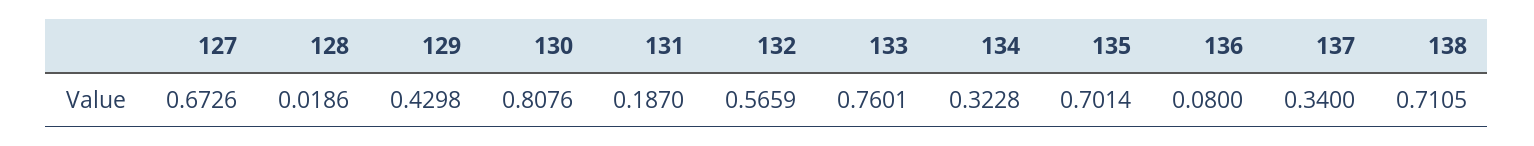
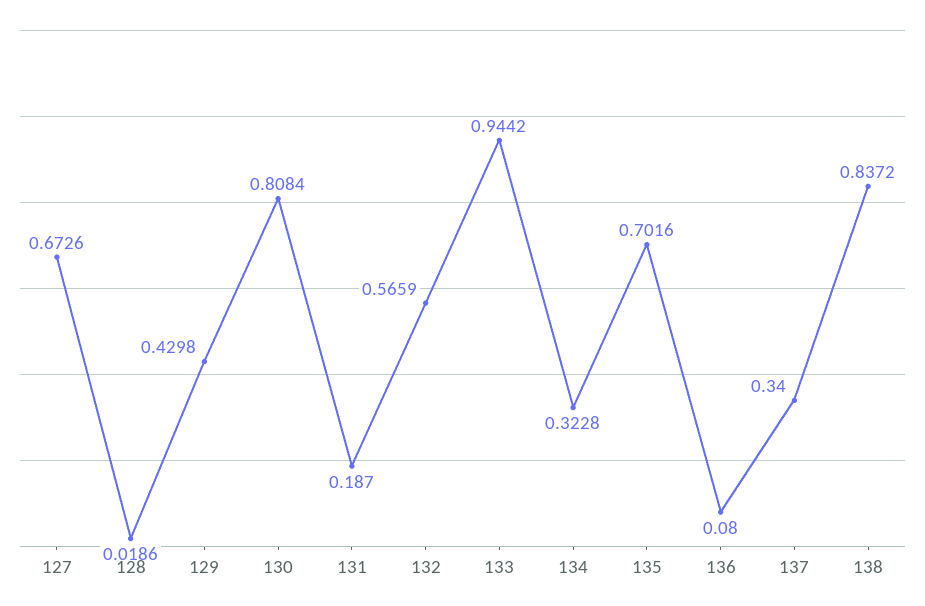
  {
    "127": 0.6726,
    "128": 0.0186,
    "129": 0.4298,
-   "130": 0.8076,
+   "130": 0.8084,
    "131": 0.187,
    "132": 0.5659,
-   "133": 0.7601,
+   "133": 0.9442,
    "134": 0.3228,
-   "135": 0.7014,
+   "135": 0.7016,
    "136": 0.08,
    "137": 0.34,
-   "138": 0.7105
+   "138": 0.8372
  }

